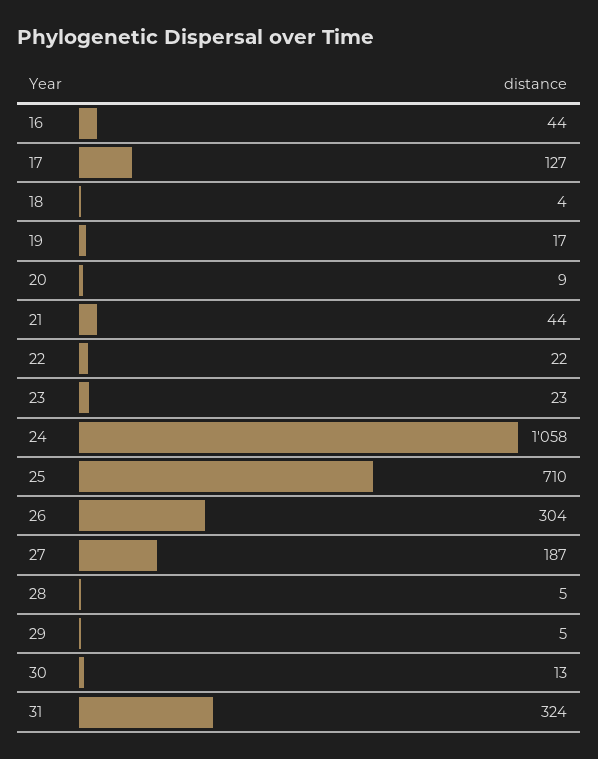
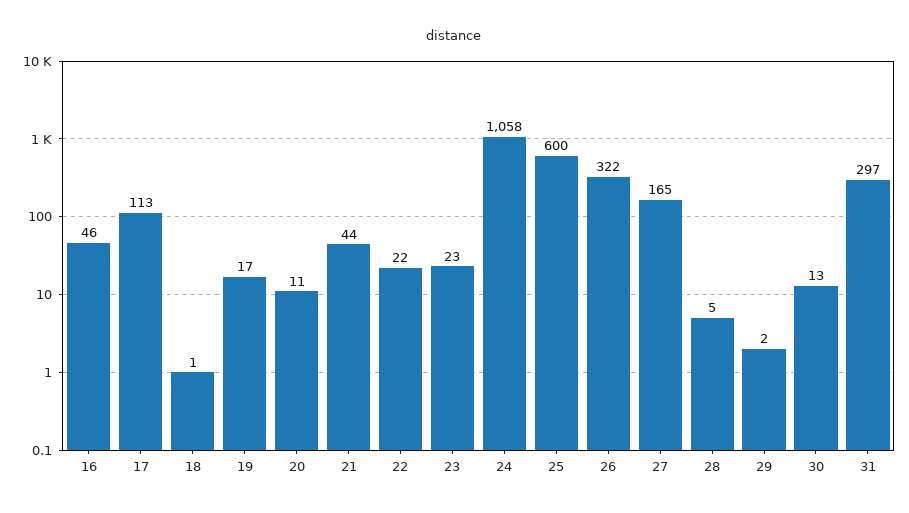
  {
-   "16": 44,
+   "16": 46,
-   "17": 127,
+   "17": 113,
-   "18": 4,
+   "18": 1,
    "19": 17,
-   "20": 9,
+   "20": 11,
    "21": 44,
    "22": 22,
    "23": 23,
    "24": 1058,
-   "25": 710,
+   "25": 600,
-   "26": 304,
+   "26": 322,
-   "27": 187,
+   "27": 165,
    "28": 5,
-   "29": 5,
+   "29": 2,
    "30": 13,
-   "31": 324
+   "31": 297
  }

